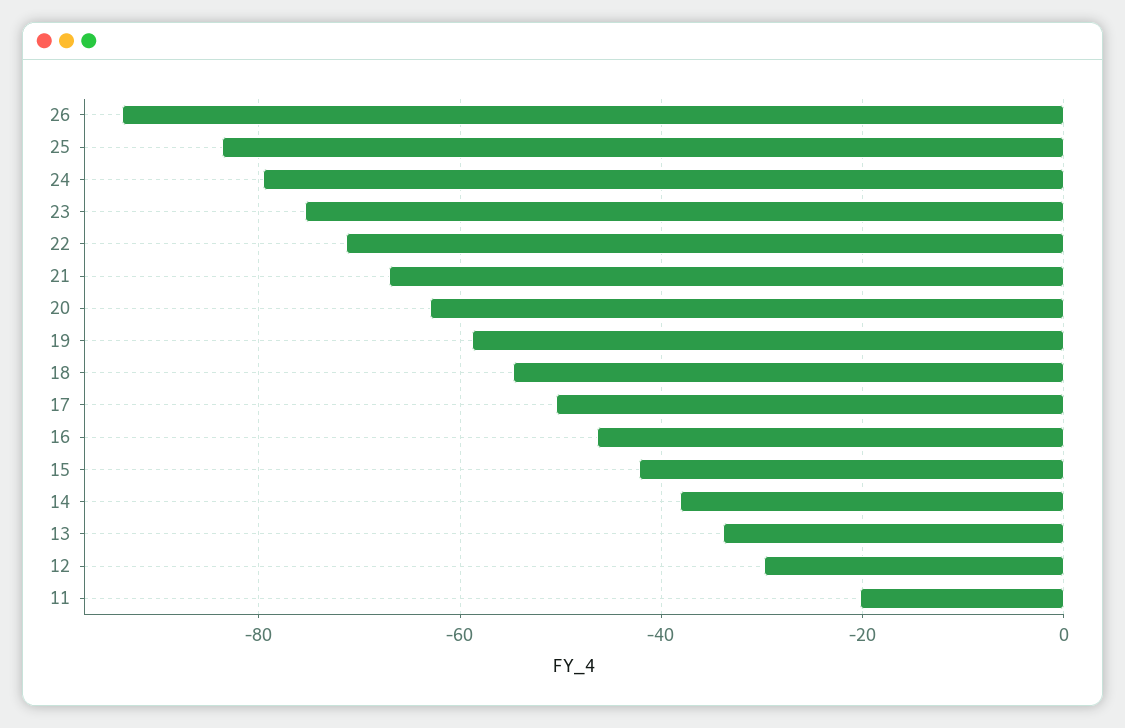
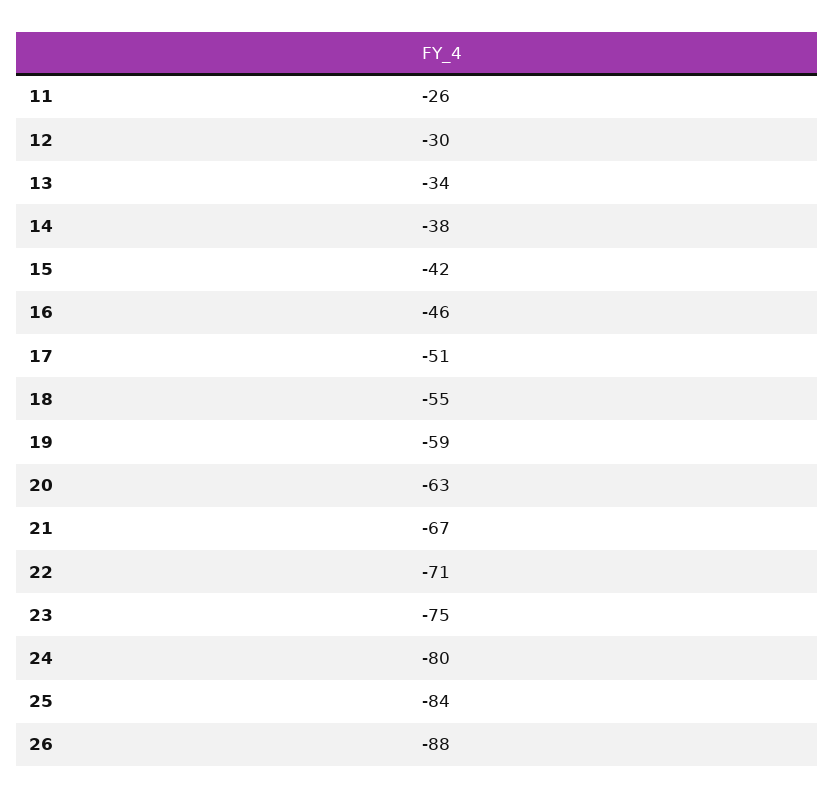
  {
-   "26": -94,
+   "26": -88,
    "25": -84,
    "24": -80,
    "23": -75,
    "22": -71,
    "21": -67,
    "20": -63,
    "19": -59,
    "18": -55,
    "17": -51,
    "16": -46,
    "15": -42,
    "14": -38,
    "13": -34,
    "12": -30,
-   "11": -20
+   "11": -26
  }

